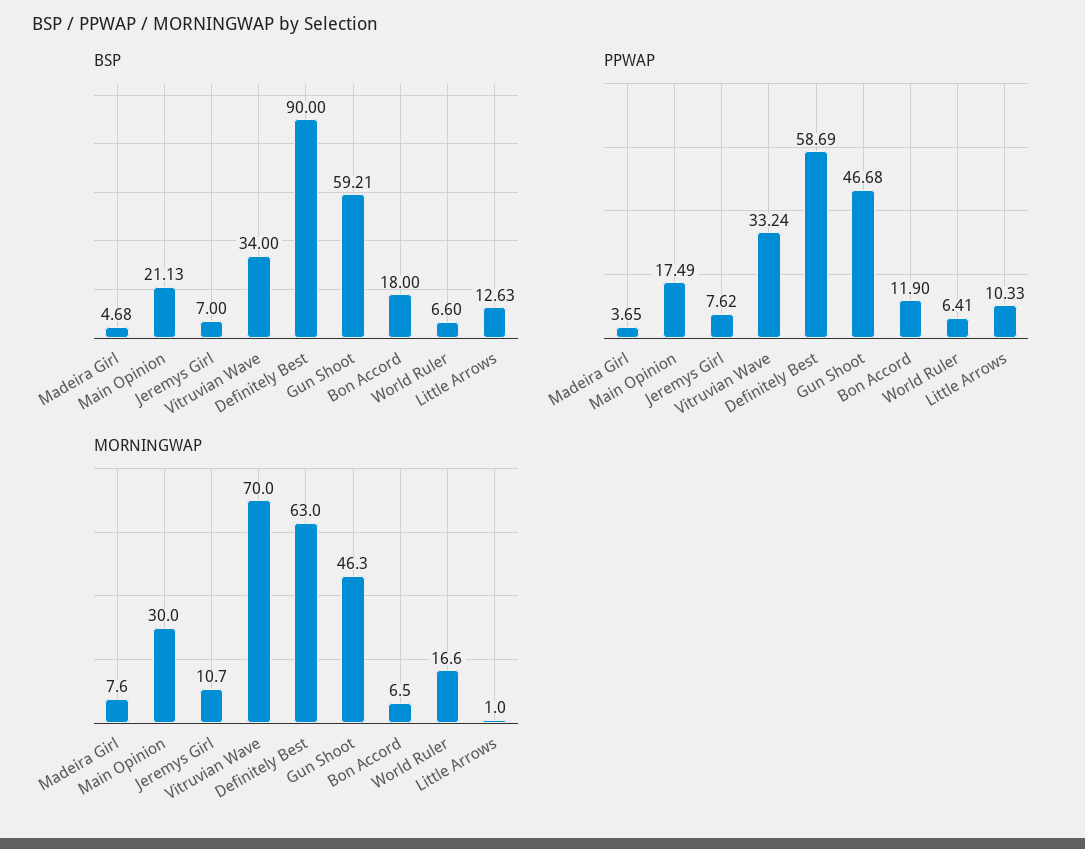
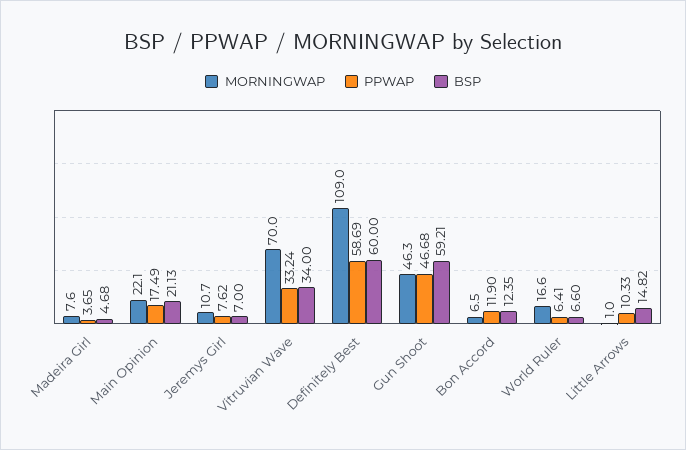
  {
    "BSP": {
      "Madeira Girl": 4.68,
      "Main Opinion": 21.13,
      "Jeremys Girl": 7,
      "Vitruvian Wave": 34,
-     "Definitely Best": 90,
+     "Definitely Best": 60,
      "Gun Shoot": 59.21,
-     "Bon Accord": 18,
+     "Bon Accord": 12.35,
      "World Ruler": 6.6,
-     "Little Arrows": 12.63
+     "Little Arrows": 14.82
    },
    "PPWAP": {
      "Madeira Girl": 3.65,
      "Main Opinion": 17.49,
      "Jeremys Girl": 7.62,
      "Vitruvian Wave": 33.24,
      "Definitely Best": 58.69,
      "Gun Shoot": 46.68,
      "Bon Accord": 11.9,
      "World Ruler": 6.41,
      "Little Arrows": 10.33
    },
    "MORNINGWAP": {
      "Madeira Girl": 7.6,
-     "Main Opinion": 30,
+     "Main Opinion": 22.1,
      "Jeremys Girl": 10.7,
      "Vitruvian Wave": 70,
-     "Definitely Best": 63,
+     "Definitely Best": 109,
      "Gun Shoot": 46.3,
      "Bon Accord": 6.5,
      "World Ruler": 16.6,
      "Little Arrows": 1
    }
  }

